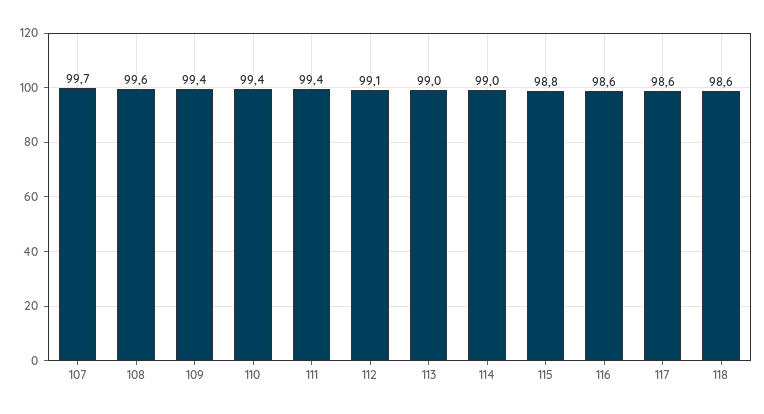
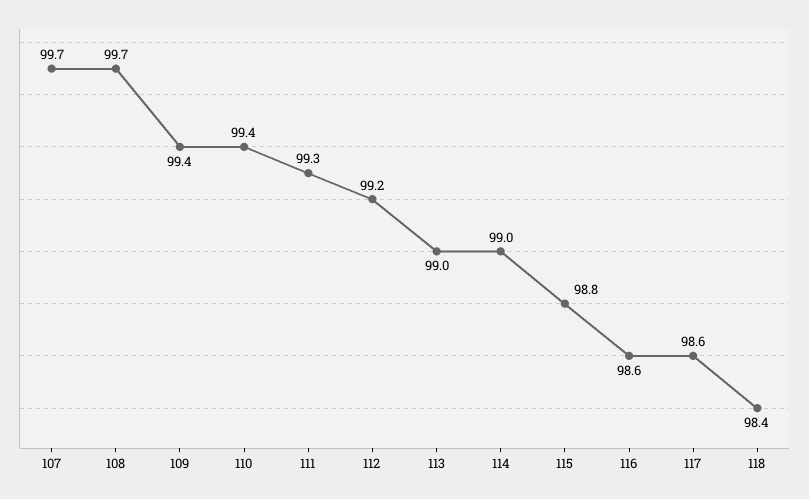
  {
    "107": 99.7,
-   "108": 99.6,
+   "108": 99.7,
    "109": 99.4,
    "110": 99.4,
-   "111": 99.4,
+   "111": 99.3,
-   "112": 99.1,
+   "112": 99.2,
    "113": 99,
    "114": 99,
    "115": 98.8,
    "116": 98.6,
    "117": 98.6,
-   "118": 98.6
+   "118": 98.4
  }

